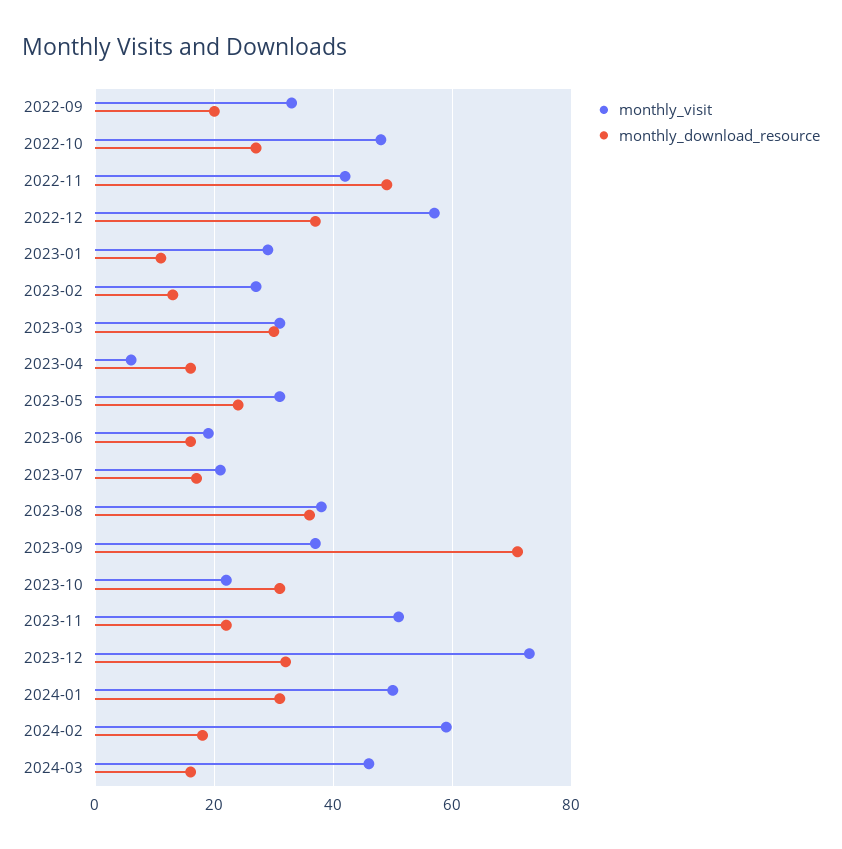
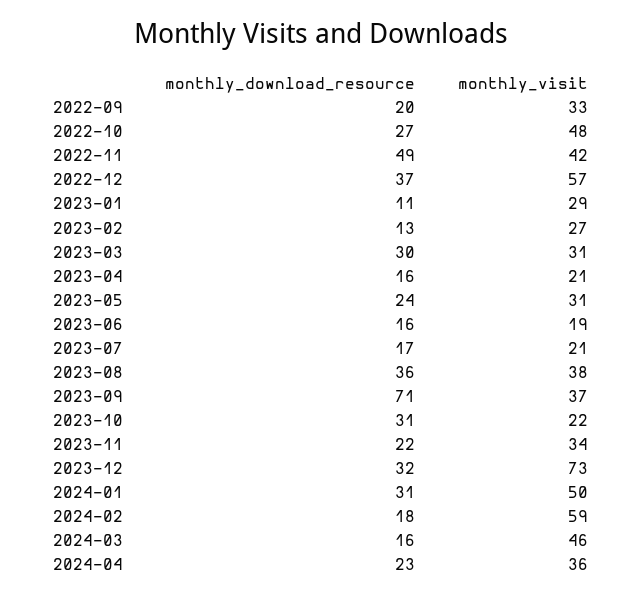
  {
    "monthly_visit": {
      "2022-09": 33,
      "2022-10": 48,
      "2022-11": 42,
      "2022-12": 57,
      "2023-01": 29,
      "2023-02": 27,
      "2023-03": 31,
-     "2023-04": 5,
+     "2023-04": 21,
      "2023-05": 31,
      "2023-06": 19,
      "2023-07": 21,
      "2023-08": 38,
      "2023-09": 37,
      "2023-10": 22,
-     "2023-11": 50,
+     "2023-11": 34,
      "2023-12": 73,
      "2024-01": 50,
      "2024-02": 59,
-     "2024-03": 46
+     "2024-03": 46,
+     "2024-04": 36
    },
    "monthly_download_resource": {
      "2022-09": 20,
      "2022-10": 27,
      "2022-11": 49,
      "2022-12": 37,
      "2023-01": 11,
      "2023-02": 13,
      "2023-03": 30,
      "2023-04": 16,
      "2023-05": 24,
      "2023-06": 16,
      "2023-07": 17,
      "2023-08": 36,
      "2023-09": 71,
      "2023-10": 31,
      "2023-11": 22,
      "2023-12": 32,
      "2024-01": 31,
      "2024-02": 18,
-     "2024-03": 16
+     "2024-03": 16,
+     "2024-04": 23
    }
  }

